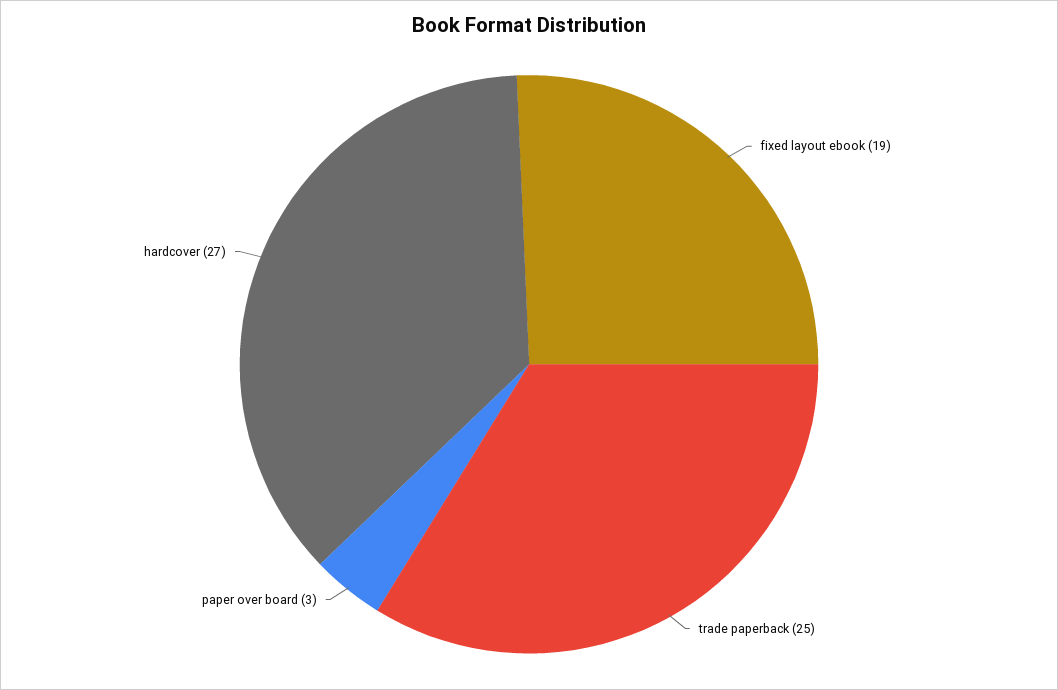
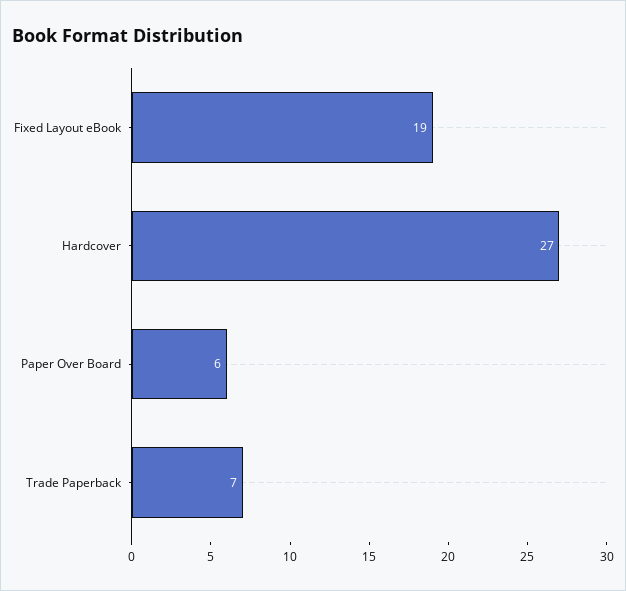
  {
    "fixed layout ebook": 19,
-   "trade paperback": 25,
+   "trade paperback": 7,
-   "paper over board": 3,
+   "paper over board": 6,
    "hardcover": 27
  }

